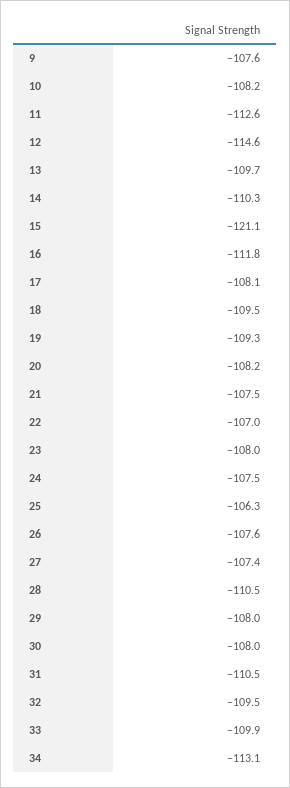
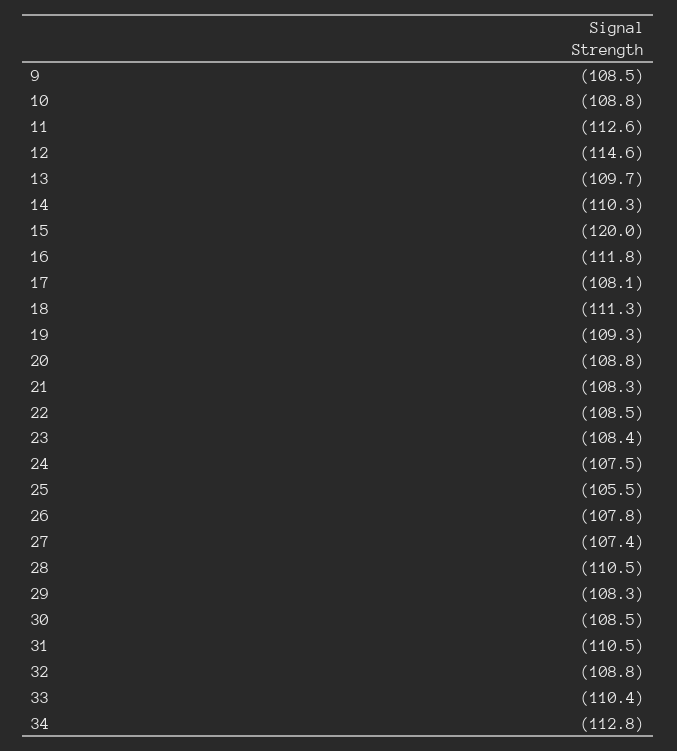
  {
-   "9": -107.6,
+   "9": -108.5,
-   "10": -108.2,
+   "10": -108.8,
    "11": -112.6,
    "12": -114.6,
    "13": -109.7,
    "14": -110.3,
-   "15": -121.1,
+   "15": -120,
    "16": -111.8,
    "17": -108.1,
-   "18": -109.5,
+   "18": -111.3,
    "19": -109.3,
-   "20": -108.2,
+   "20": -108.8,
-   "21": -107.5,
+   "21": -108.3,
-   "22": -107,
+   "22": -108.5,
-   "23": -108,
+   "23": -108.4,
    "24": -107.5,
-   "25": -106.3,
+   "25": -105.5,
-   "26": -107.6,
+   "26": -107.8,
    "27": -107.4,
    "28": -110.5,
-   "29": -108,
+   "29": -108.3,
-   "30": -108,
+   "30": -108.5,
    "31": -110.5,
-   "32": -109.5,
+   "32": -108.8,
-   "33": -109.9,
+   "33": -110.4,
-   "34": -113.1
+   "34": -112.8
  }

